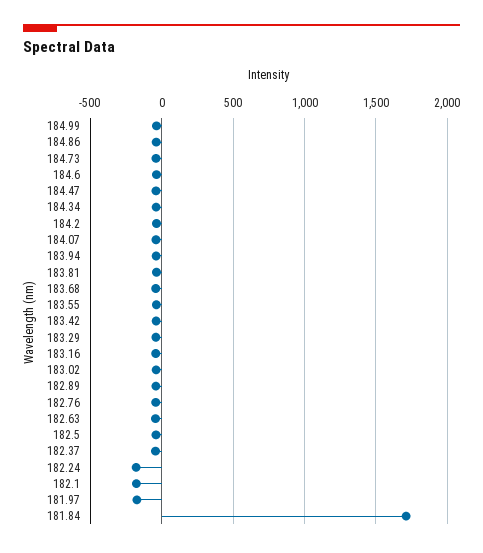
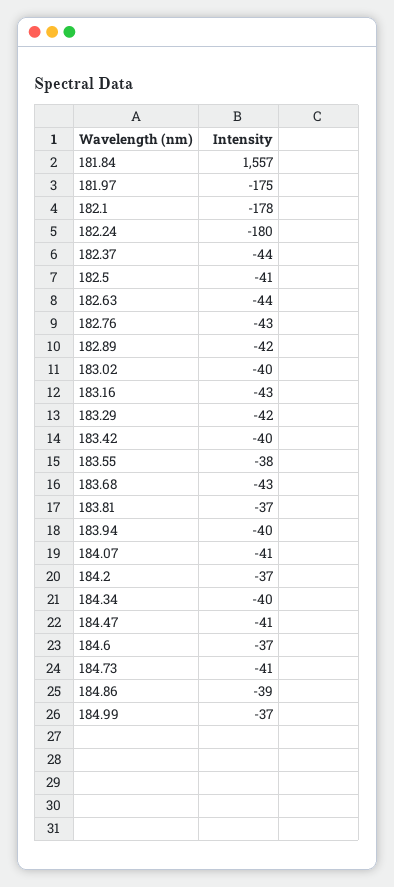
  {
    "184.99": -37,
    "184.86": -39,
    "184.73": -41,
    "184.6": -37,
    "184.47": -41,
    "184.34": -40,
    "184.2": -37,
    "184.07": -41,
    "183.94": -40,
    "183.81": -37,
    "183.68": -43,
    "183.55": -38,
    "183.42": -40,
    "183.29": -42,
    "183.16": -43,
    "183.02": -40,
    "182.89": -42,
    "182.76": -43,
    "182.63": -44,
    "182.5": -41,
    "182.37": -44,
    "182.24": -180,
    "182.1": -178,
    "181.97": -175,
-   "181.84": 1700
+   "181.84": 1557
  }

